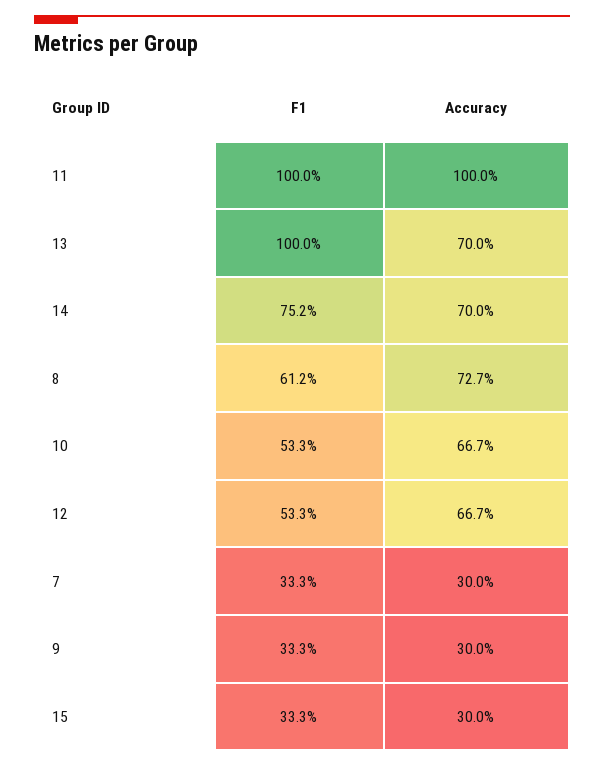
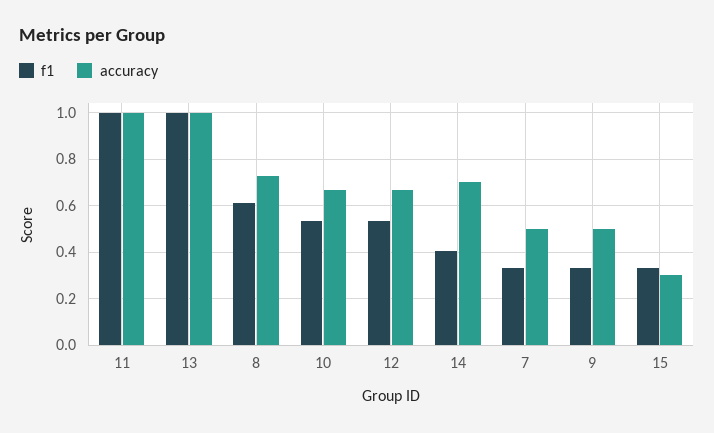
  {
    "F1": {
      "11": 1,
      "13": 1,
-     "14": 0.752,
+     "14": 0.4,
      "8": 0.612,
      "10": 0.533,
      "12": 0.533,
      "7": 0.333,
      "9": 0.333,
      "15": 0.333
    },
    "Accuracy": {
      "11": 1,
-     "13": 0.7,
+     "13": 1,
      "14": 0.7,
      "8": 0.727,
      "10": 0.667,
      "12": 0.667,
-     "7": 0.3,
+     "7": 0.5,
-     "9": 0.3,
+     "9": 0.5,
      "15": 0.3
    }
  }

